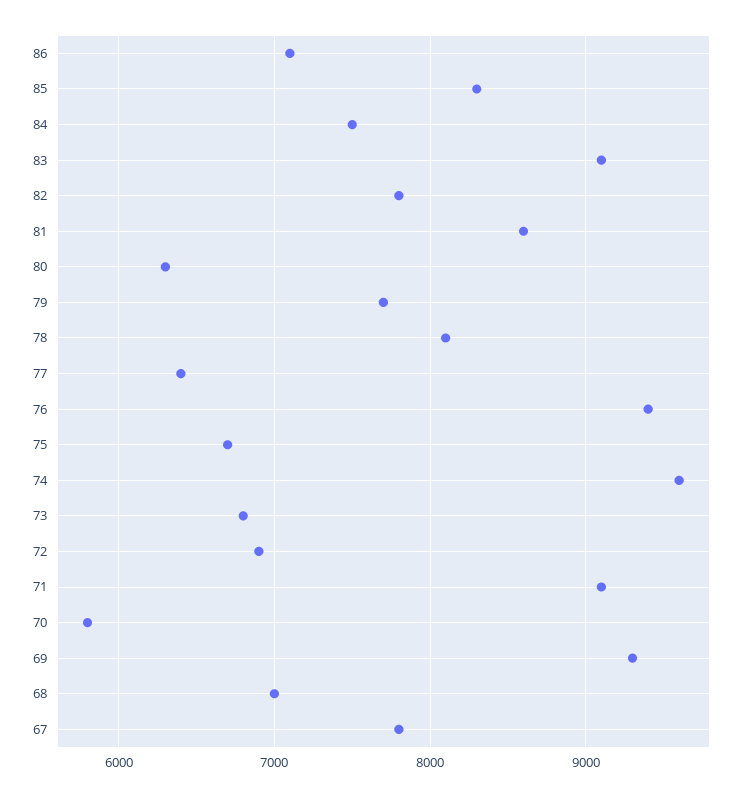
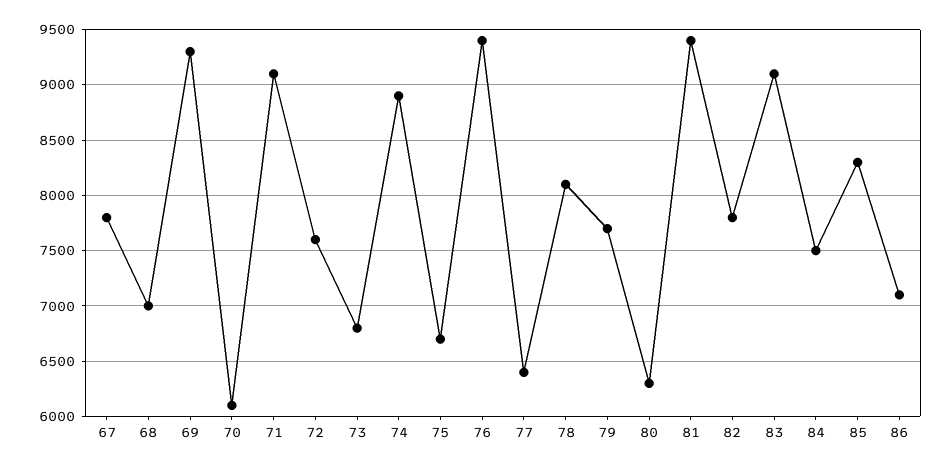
  {
    "86": 7100,
    "85": 8300,
    "84": 7500,
    "83": 9100,
    "82": 7800,
-   "81": 8600,
+   "81": 9400,
    "80": 6300,
    "79": 7700,
    "78": 8100,
    "77": 6400,
    "76": 9400,
    "75": 6700,
-   "74": 9600,
+   "74": 8900,
    "73": 6800,
-   "72": 6900,
+   "72": 7600,
    "71": 9100,
-   "70": 5800,
+   "70": 6100,
    "69": 9300,
    "68": 7000,
    "67": 7800
  }

